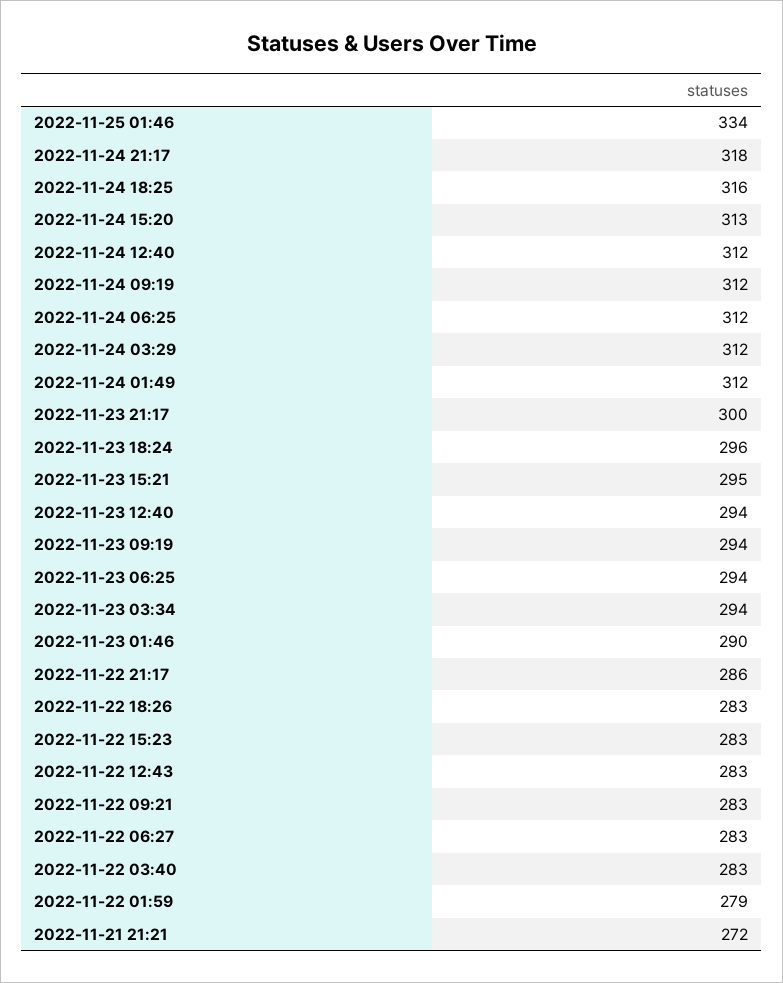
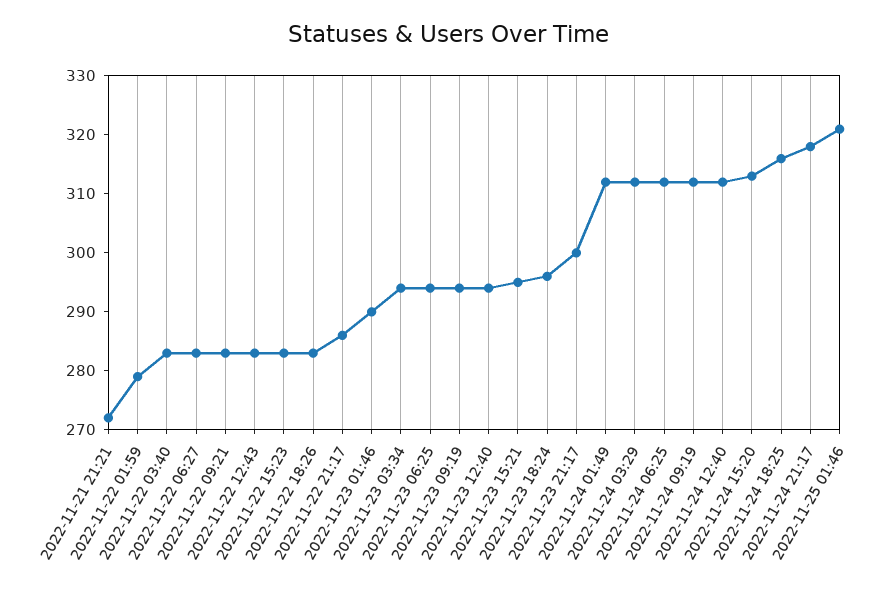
  {
-   "2022-11-25 01:46": 334,
+   "2022-11-25 01:46": 320,
    "2022-11-24 21:17": 318,
    "2022-11-24 18:25": 316,
    "2022-11-24 15:20": 313,
    "2022-11-24 12:40": 312,
    "2022-11-24 09:19": 312,
    "2022-11-24 06:25": 312,
    "2022-11-24 03:29": 312,
    "2022-11-24 01:49": 312,
    "2022-11-23 21:17": 300,
    "2022-11-23 18:24": 296,
    "2022-11-23 15:21": 295,
    "2022-11-23 12:40": 294,
    "2022-11-23 09:19": 294,
    "2022-11-23 06:25": 294,
    "2022-11-23 03:34": 294,
    "2022-11-23 01:46": 290,
    "2022-11-22 21:17": 286,
    "2022-11-22 18:26": 283,
    "2022-11-22 15:23": 283,
    "2022-11-22 12:43": 283,
    "2022-11-22 09:21": 283,
    "2022-11-22 06:27": 283,
    "2022-11-22 03:40": 283,
    "2022-11-22 01:59": 279,
    "2022-11-21 21:21": 272
  }

